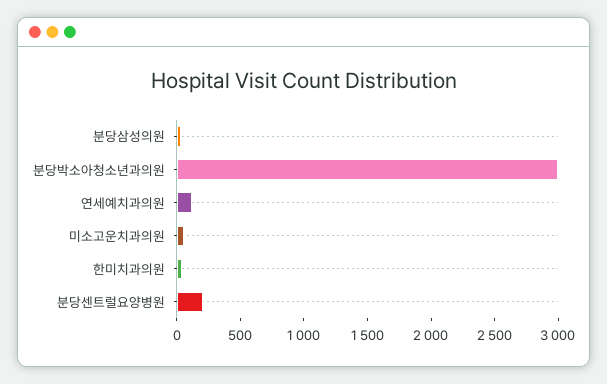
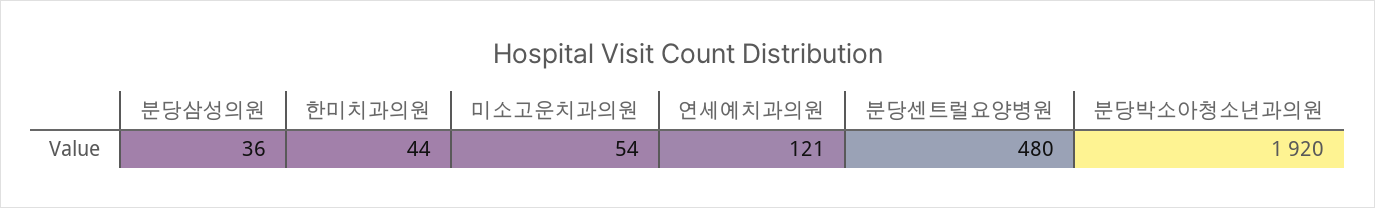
  {
    "분당삼성의원": 36,
-   "분당박소아청소년과의원": 3000,
+   "분당박소아청소년과의원": 1920,
    "연세예치과의원": 121,
    "미소고운치과의원": 54,
    "한미치과의원": 44,
-   "분당센트럴요양병원": 200
+   "분당센트럴요양병원": 480
  }

